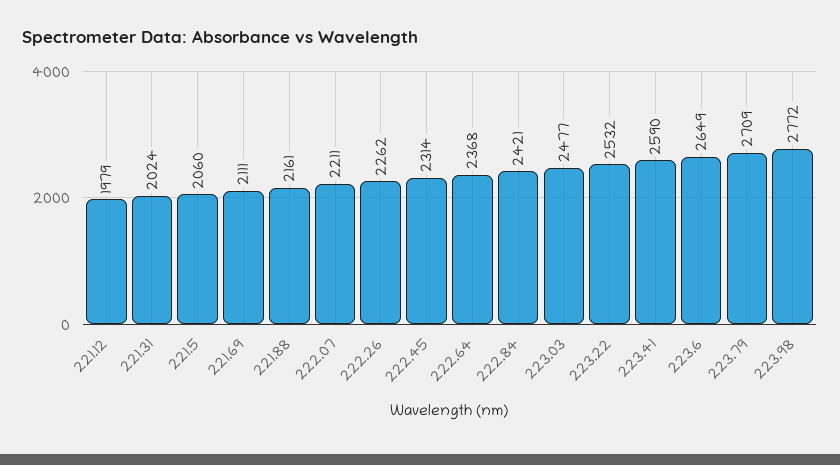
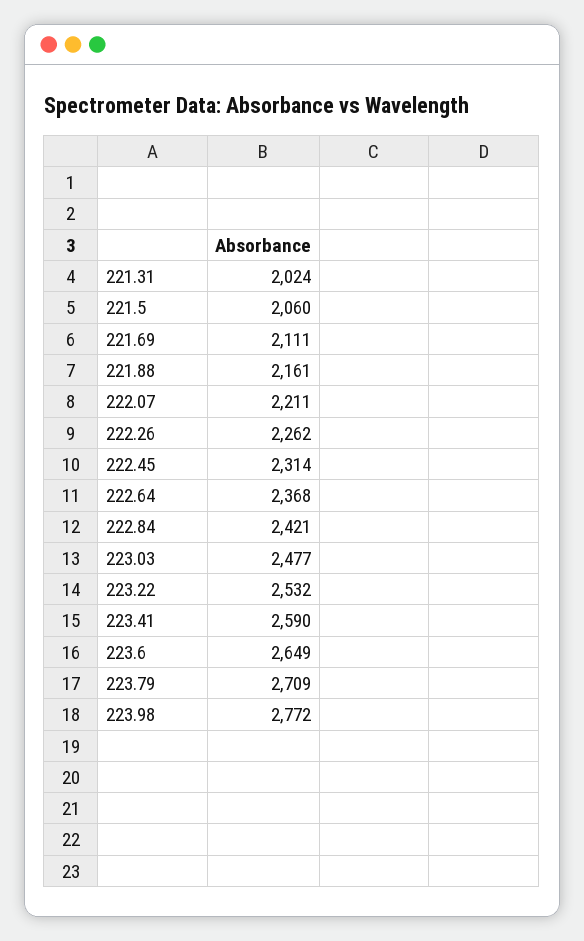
  {
-   "221.12": 1979,
    "221.31": 2024,
    "221.5": 2060,
    "221.69": 2111,
    "221.88": 2161,
    "222.07": 2211,
    "222.26": 2262,
    "222.45": 2314,
    "222.64": 2368,
    "222.84": 2421,
    "223.03": 2477,
    "223.22": 2532,
    "223.41": 2590,
    "223.6": 2649,
    "223.79": 2709,
    "223.98": 2772
  }

